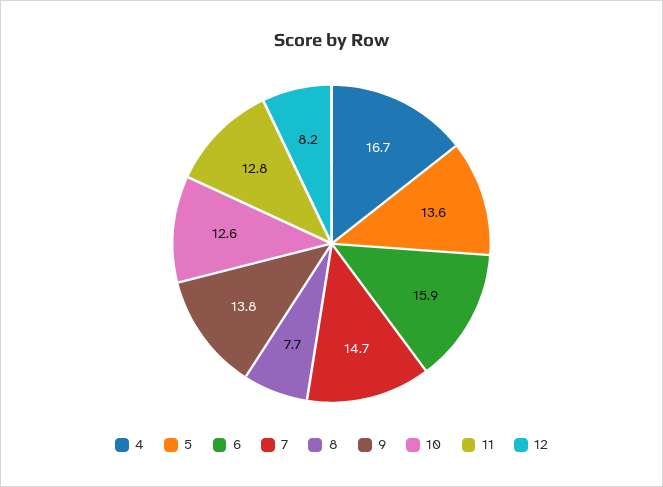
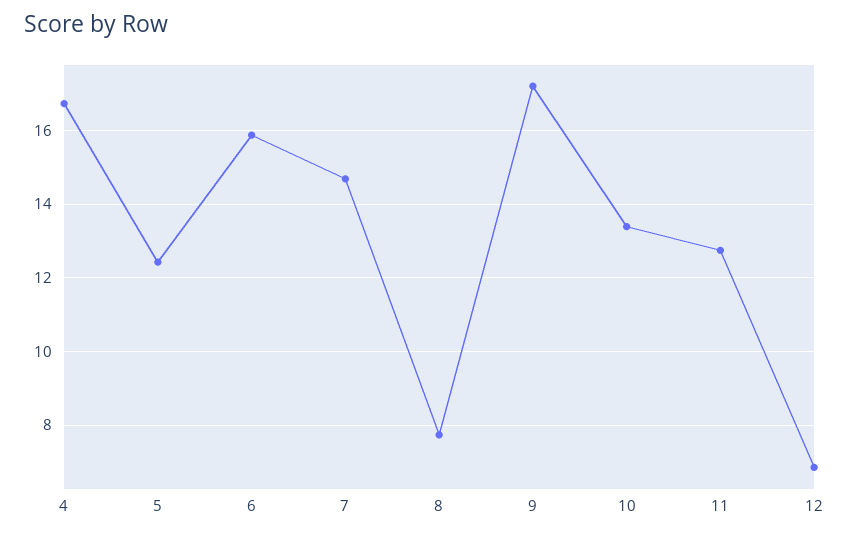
  {
    "4": 16.7,
-   "5": 13.6,
+   "5": 12.4,
    "6": 15.9,
    "7": 14.7,
    "8": 7.7,
-   "9": 13.8,
+   "9": 17.2,
-   "10": 12.6,
+   "10": 13.4,
    "11": 12.8,
-   "12": 8.2
+   "12": 6.8
  }

